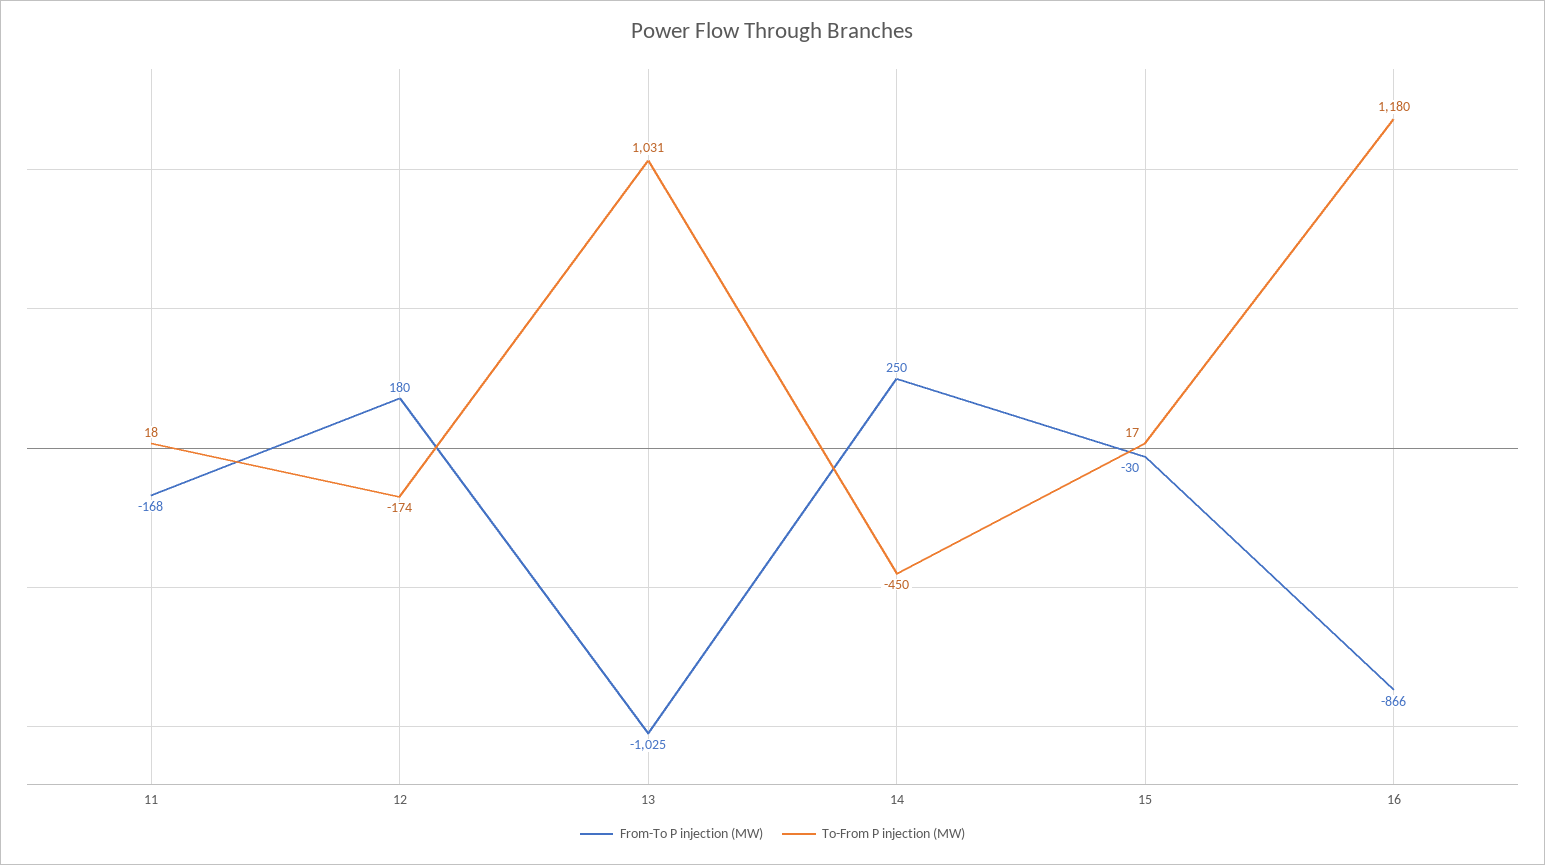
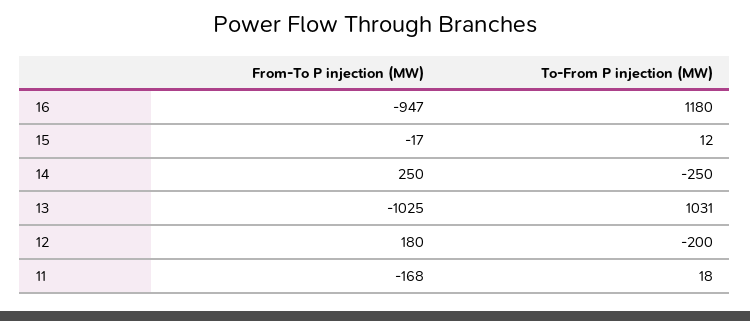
  {
    "From-To P injection (MW)": {
      "11": -168,
      "12": 180,
      "13": -1025,
      "14": 250,
-     "15": -30,
+     "15": -17,
-     "16": -866
+     "16": -947
    },
    "To-From P injection (MW)": {
      "11": 18,
-     "12": -174,
+     "12": -200,
      "13": 1031,
-     "14": -450,
+     "14": -250,
-     "15": 17,
+     "15": 12,
      "16": 1180
    }
  }

